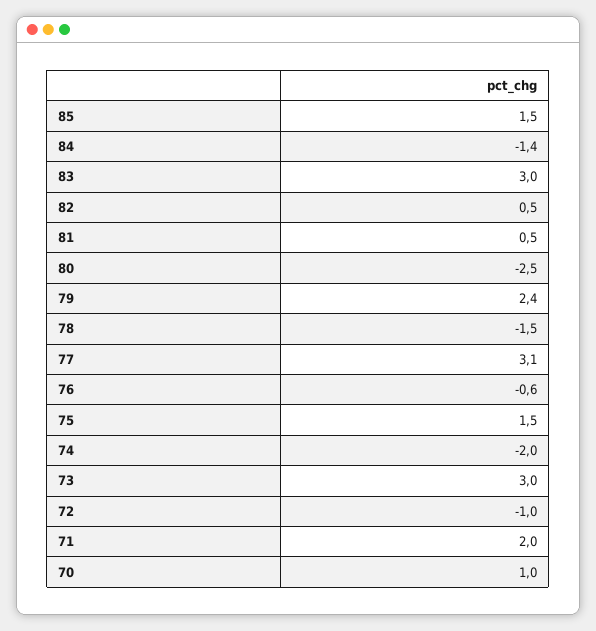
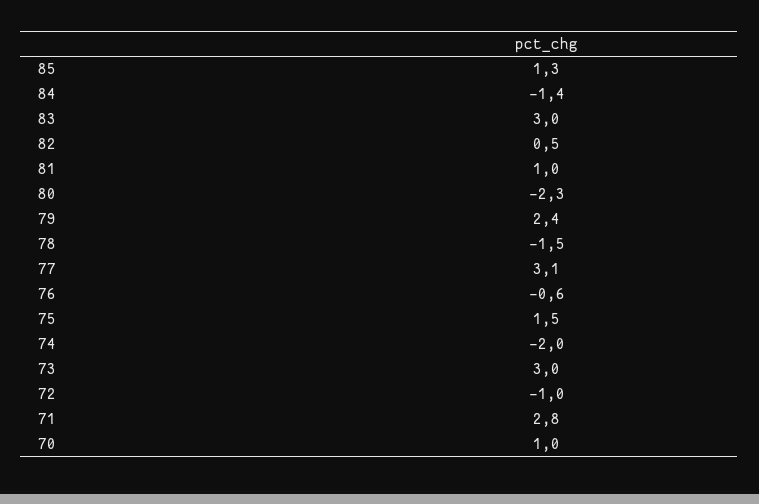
  {
-   "85": 1.5,
+   "85": 1.3,
    "84": -1.4,
    "83": 3,
    "82": 0.5,
-   "81": 0.5,
+   "81": 1,
-   "80": -2.5,
+   "80": -2.3,
    "79": 2.4,
    "78": -1.5,
    "77": 3.1,
    "76": -0.6,
    "75": 1.5,
    "74": -2,
    "73": 3,
    "72": -1,
-   "71": 2,
+   "71": 2.8,
    "70": 1
  }

